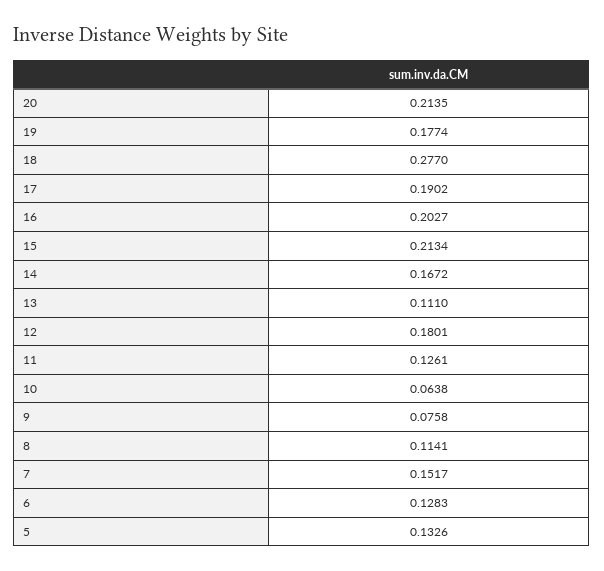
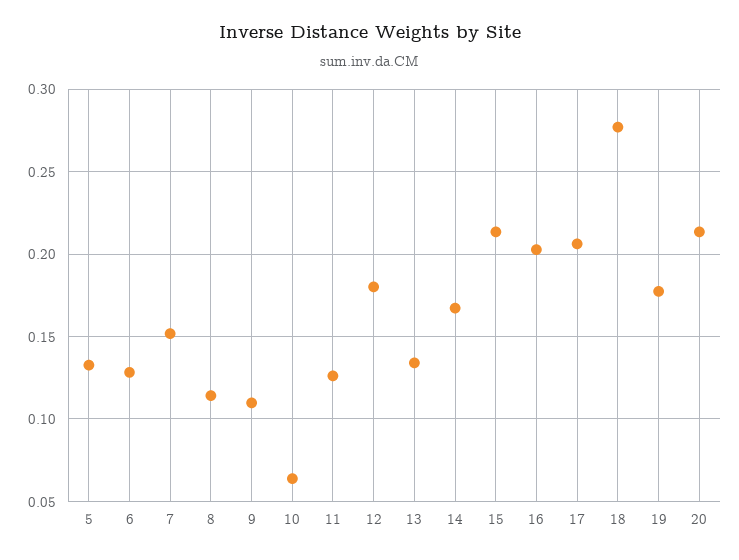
  {
    "20": 0.2135,
    "19": 0.1774,
    "18": 0.277,
-   "17": 0.1902,
+   "17": 0.205,
    "16": 0.2027,
    "15": 0.2134,
    "14": 0.1672,
-   "13": 0.111,
+   "13": 0.135,
    "12": 0.1801,
    "11": 0.1261,
    "10": 0.0638,
-   "9": 0.0758,
+   "9": 0.11,
    "8": 0.1141,
    "7": 0.1517,
    "6": 0.1283,
    "5": 0.1326
  }

